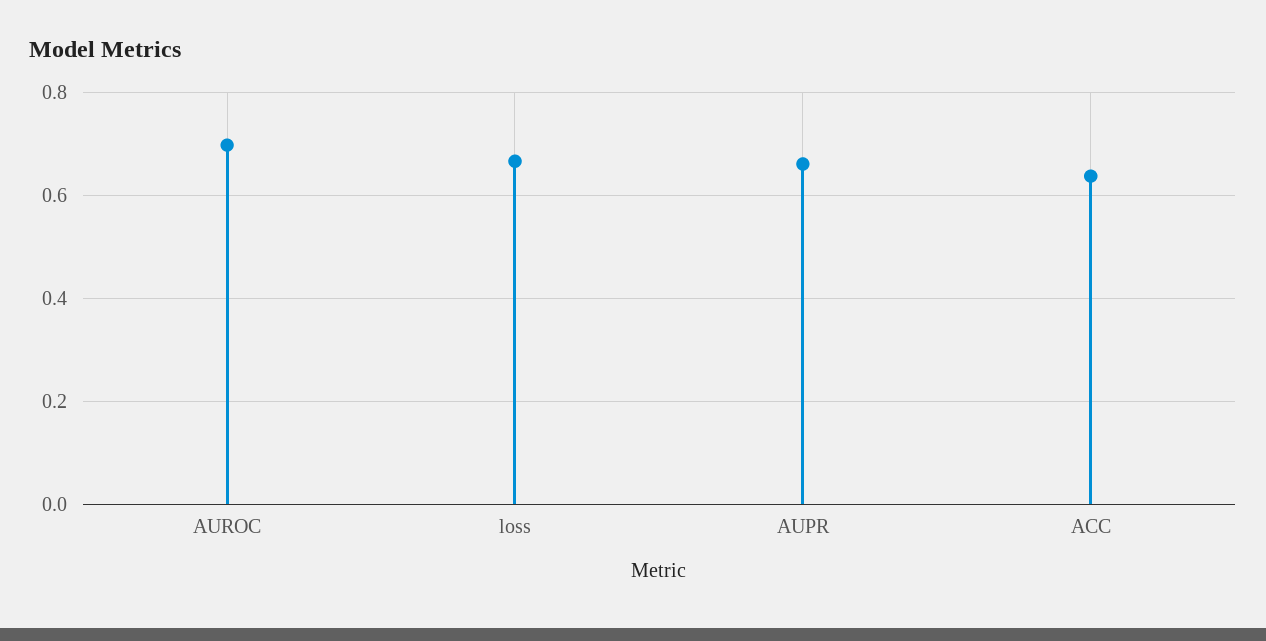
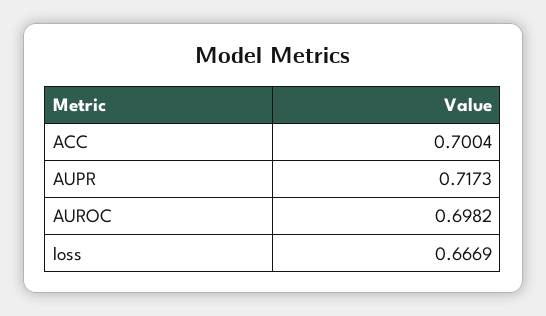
  {
    "AUROC": 0.6982,
    "loss": 0.6669,
-   "AUPR": 0.66,
+   "AUPR": 0.7173,
-   "ACC": 0.64
+   "ACC": 0.7004
  }

